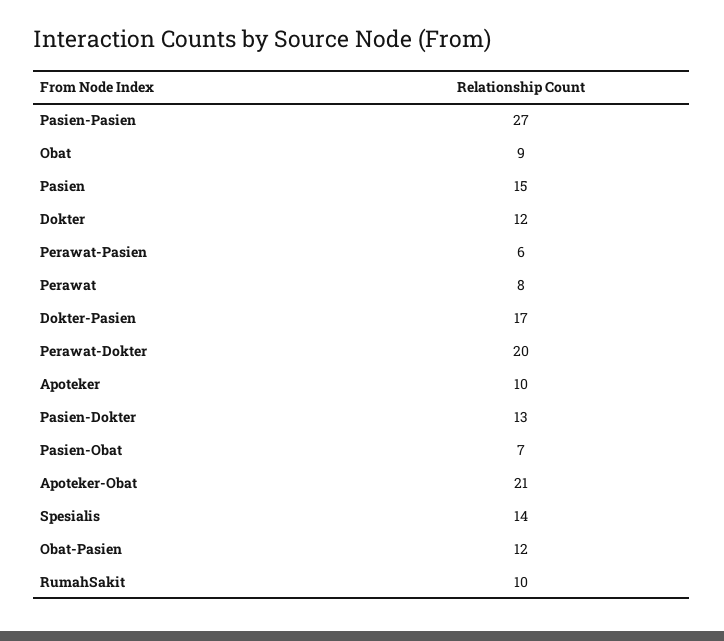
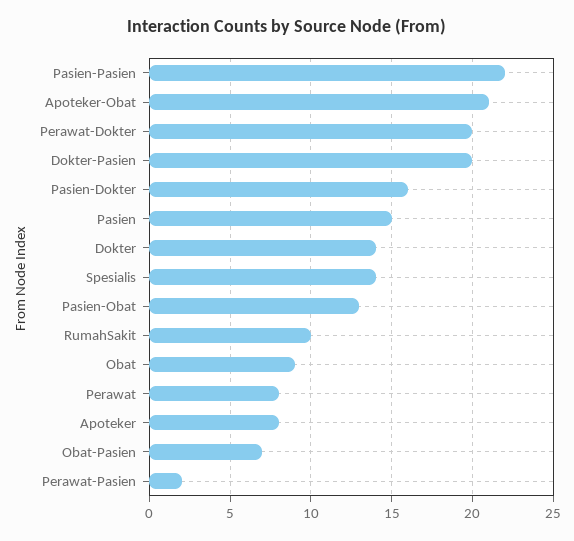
  {
-   "Pasien-Pasien": 27,
+   "Pasien-Pasien": 22,
    "Obat": 9,
    "Pasien": 15,
-   "Dokter": 12,
+   "Dokter": 14,
-   "Perawat-Pasien": 6,
+   "Perawat-Pasien": 2,
    "Perawat": 8,
-   "Dokter-Pasien": 17,
+   "Dokter-Pasien": 20,
    "Perawat-Dokter": 20,
-   "Apoteker": 10,
+   "Apoteker": 8,
-   "Pasien-Dokter": 13,
+   "Pasien-Dokter": 16,
-   "Pasien-Obat": 7,
+   "Pasien-Obat": 13,
    "Apoteker-Obat": 21,
    "Spesialis": 14,
-   "Obat-Pasien": 12,
+   "Obat-Pasien": 7,
    "RumahSakit": 10
  }

